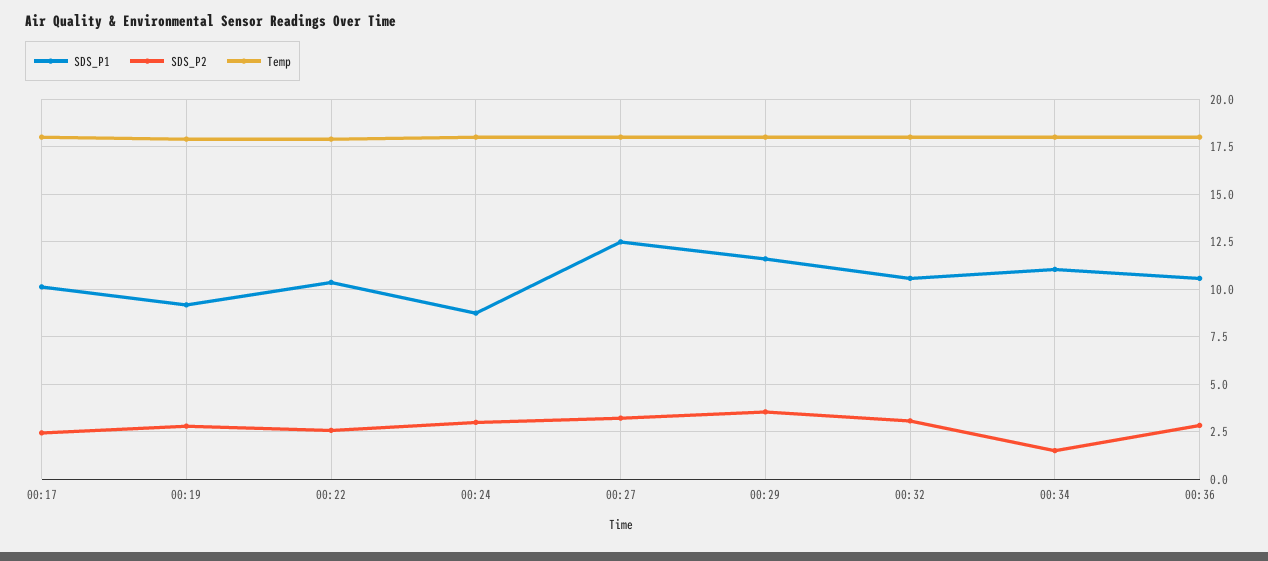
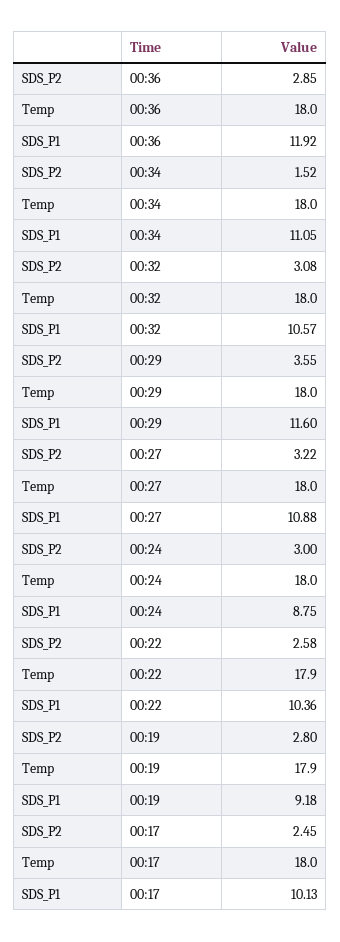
  {
    "SDS_P1": {
      "00:17": 10.13,
      "00:19": 9.18,
      "00:22": 10.36,
      "00:24": 8.75,
-     "00:27": 12.5,
+     "00:27": 10.88,
      "00:29": 11.6,
      "00:32": 10.57,
      "00:34": 11.05,
-     "00:36": 10.5
+     "00:36": 11.92
    },
    "SDS_P2": {
      "00:17": 2.45,
      "00:19": 2.8,
      "00:22": 2.58,
      "00:24": 3,
      "00:27": 3.22,
      "00:29": 3.55,
      "00:32": 3.08,
      "00:34": 1.52,
      "00:36": 2.85
    },
    "Temp": {
      "00:17": 18,
      "00:19": 17.9,
      "00:22": 17.9,
      "00:24": 18,
      "00:27": 18,
      "00:29": 18,
      "00:32": 18,
      "00:34": 18,
      "00:36": 18
    }
  }

